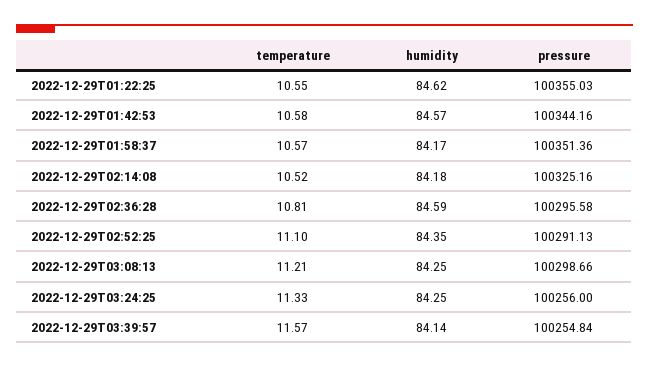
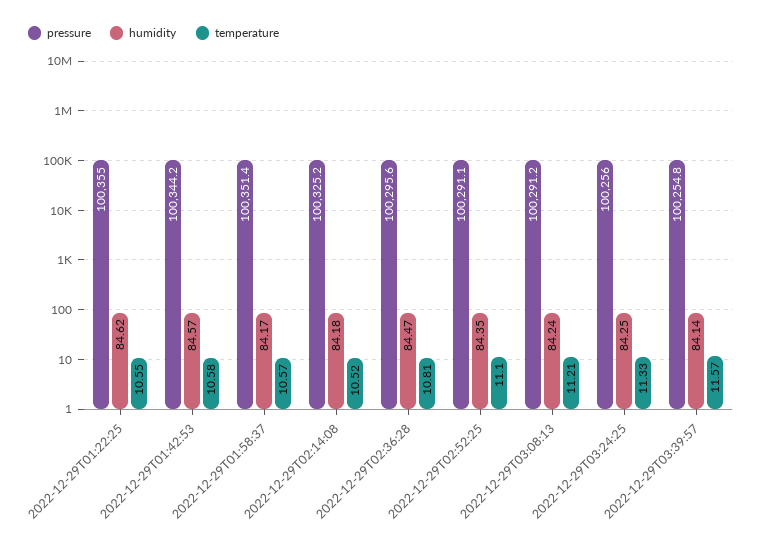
  {
    "temperature": {
      "2022-12-29T01:22:25": 10.55,
      "2022-12-29T01:42:53": 10.58,
      "2022-12-29T01:58:37": 10.57,
      "2022-12-29T02:14:08": 10.52,
      "2022-12-29T02:36:28": 10.81,
      "2022-12-29T02:52:25": 11.1,
      "2022-12-29T03:08:13": 11.21,
      "2022-12-29T03:24:25": 11.33,
      "2022-12-29T03:39:57": 11.57
    },
    "humidity": {
      "2022-12-29T01:22:25": 84.62,
      "2022-12-29T01:42:53": 84.57,
      "2022-12-29T01:58:37": 84.17,
      "2022-12-29T02:14:08": 84.18,
-     "2022-12-29T02:36:28": 84.59,
+     "2022-12-29T02:36:28": 84.47,
      "2022-12-29T02:52:25": 84.35,
-     "2022-12-29T03:08:13": 84.25,
+     "2022-12-29T03:08:13": 84.24,
      "2022-12-29T03:24:25": 84.25,
      "2022-12-29T03:39:57": 84.14
    },
    "pressure": {
      "2022-12-29T01:22:25": 100355.03,
      "2022-12-29T01:42:53": 100344.16,
      "2022-12-29T01:58:37": 100351.36,
      "2022-12-29T02:14:08": 100325.16,
      "2022-12-29T02:36:28": 100295.58,
      "2022-12-29T02:52:25": 100291.13,
-     "2022-12-29T03:08:13": 100298.66,
+     "2022-12-29T03:08:13": 100291.2,
      "2022-12-29T03:24:25": 100256,
      "2022-12-29T03:39:57": 100254.84
    }
  }

